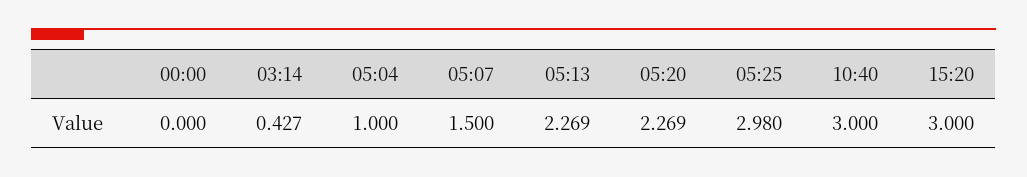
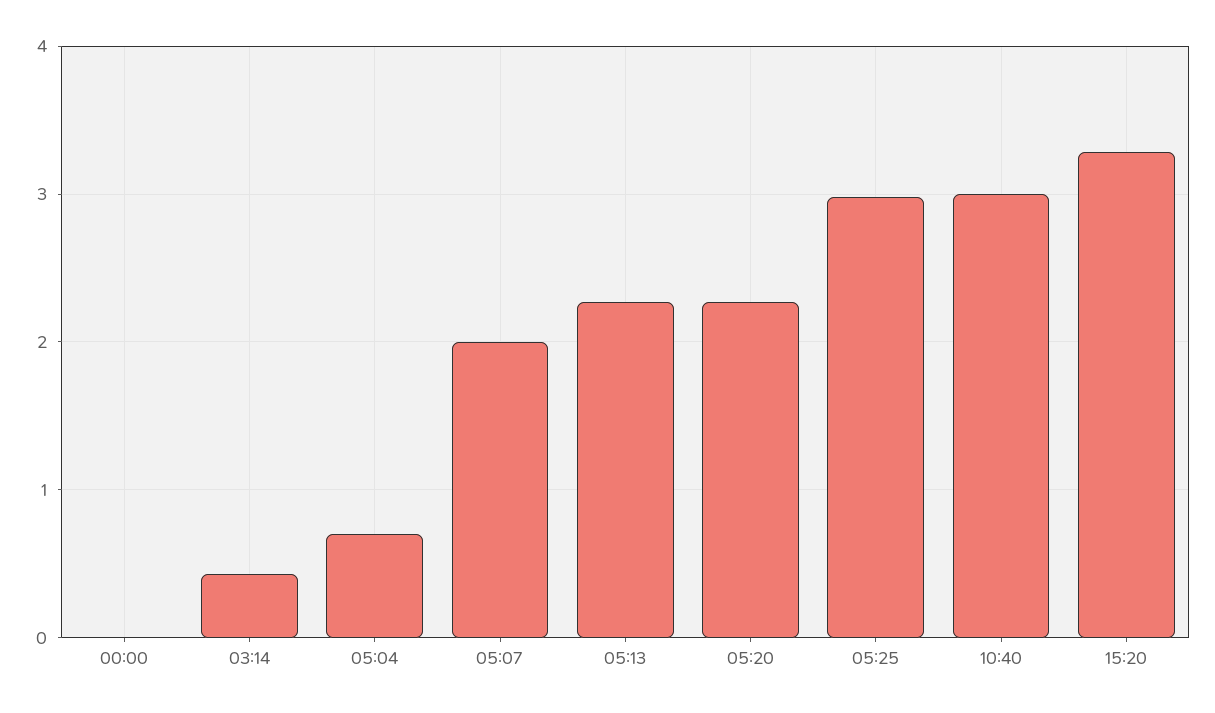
  {
    "00:00": 0,
    "03:14": 0.427,
-   "05:04": 1,
+   "05:04": 0.7,
-   "05:07": 1.5,
+   "05:07": 2,
    "05:13": 2.269,
    "05:20": 2.269,
    "05:25": 2.98,
    "10:40": 3,
-   "15:20": 3
+   "15:20": 3.3
  }

